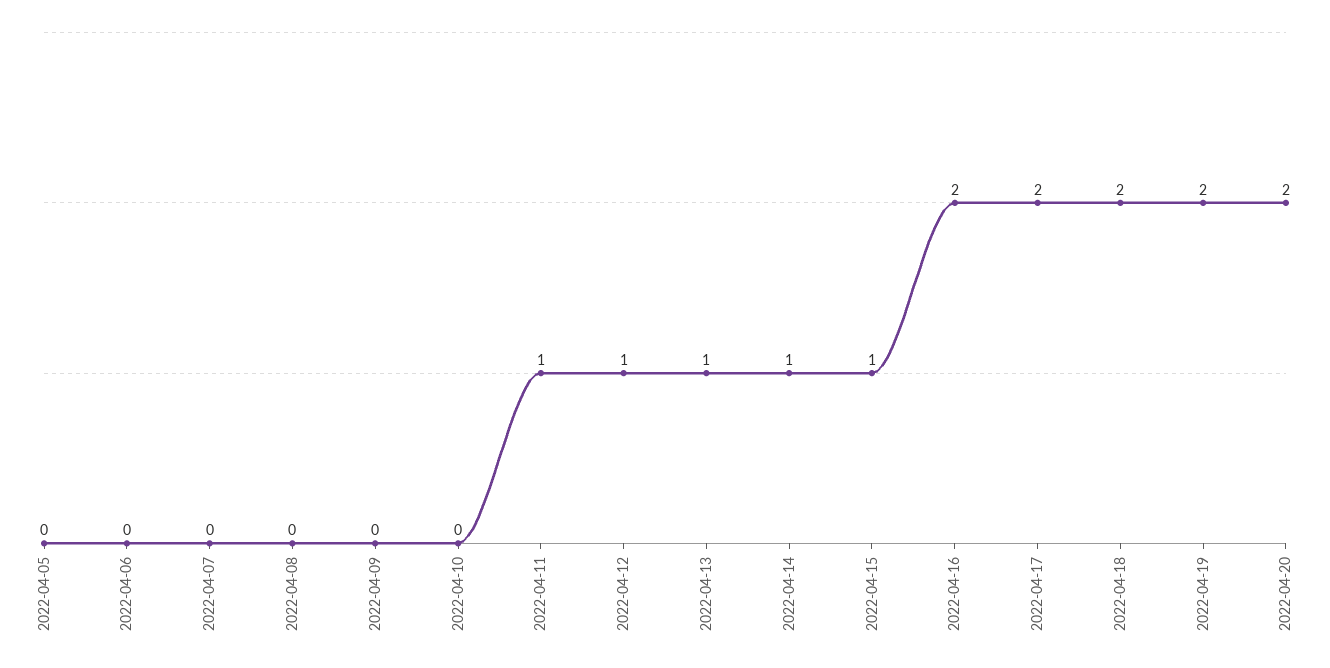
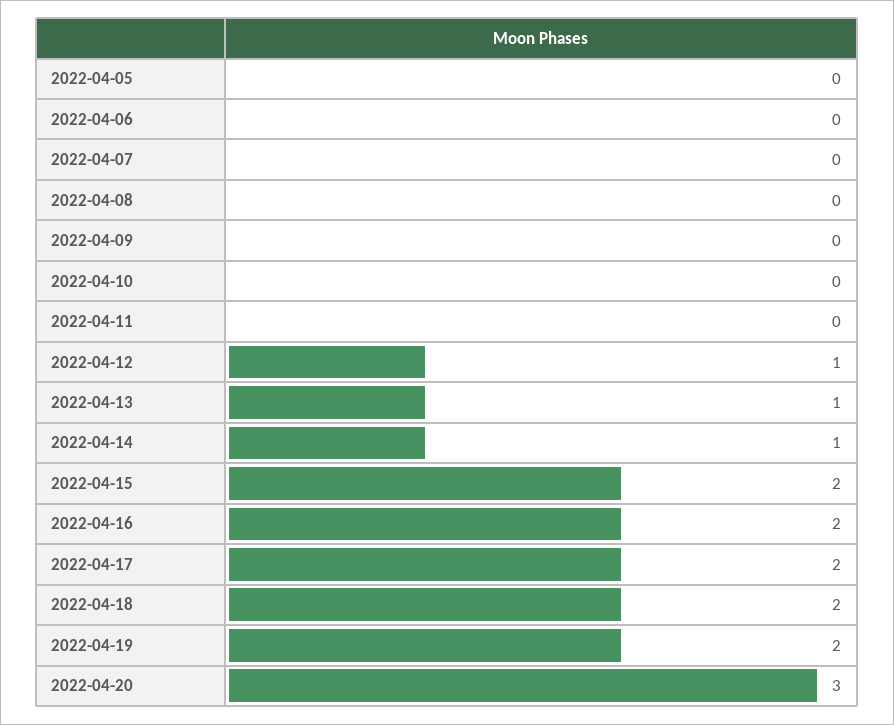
  {
    "2022-04-05": 0,
    "2022-04-06": 0,
    "2022-04-07": 0,
    "2022-04-08": 0,
    "2022-04-09": 0,
    "2022-04-10": 0,
-   "2022-04-11": 1,
+   "2022-04-11": 0,
    "2022-04-12": 1,
    "2022-04-13": 1,
    "2022-04-14": 1,
-   "2022-04-15": 1,
+   "2022-04-15": 2,
    "2022-04-16": 2,
    "2022-04-17": 2,
    "2022-04-18": 2,
    "2022-04-19": 2,
-   "2022-04-20": 2
+   "2022-04-20": 3
  }

